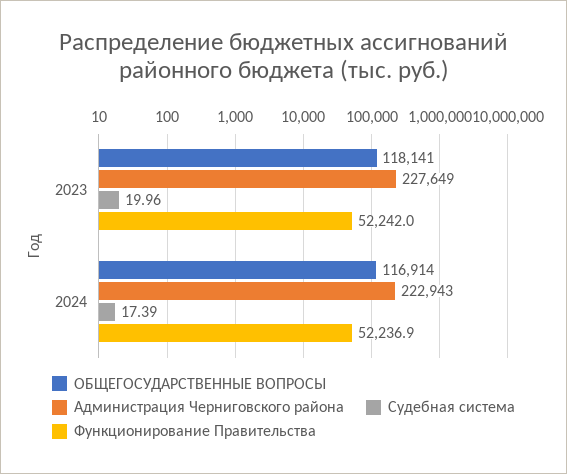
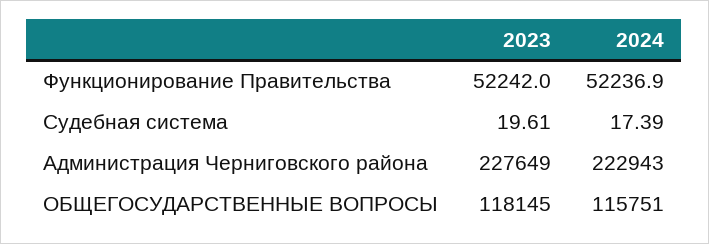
  {
    "ОБЩЕГОСУДАРСТВЕННЫЕ ВОПРОСЫ": {
-     "2023": 118141,
+     "2023": 118145,
-     "2024": 116914
+     "2024": 115751
    },
    "Администрация Черниговского района": {
      "2023": 227649,
      "2024": 222943
    },
    "Судебная система": {
-     "2023": 19.96,
+     "2023": 19.61,
      "2024": 17.39
    },
    "Функционирование Правительства": {
      "2023": 52242,
      "2024": 52236.9
    }
  }

